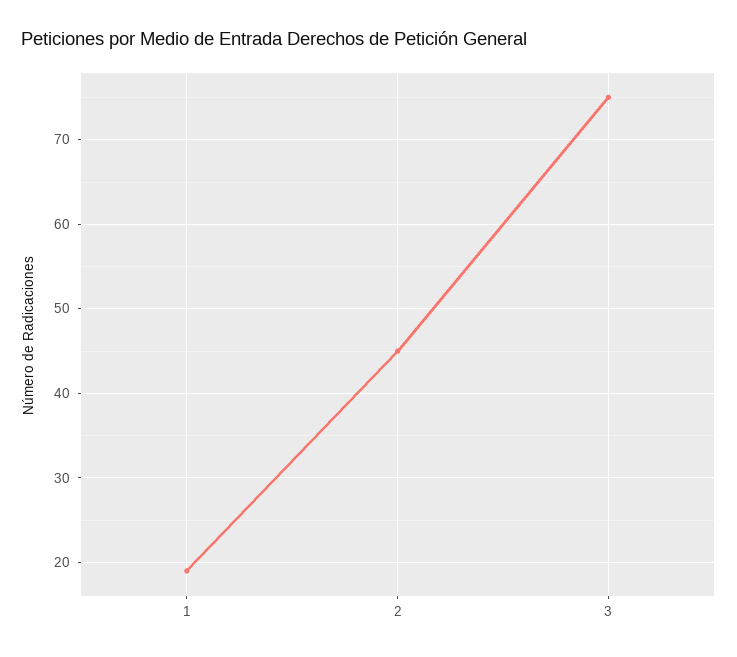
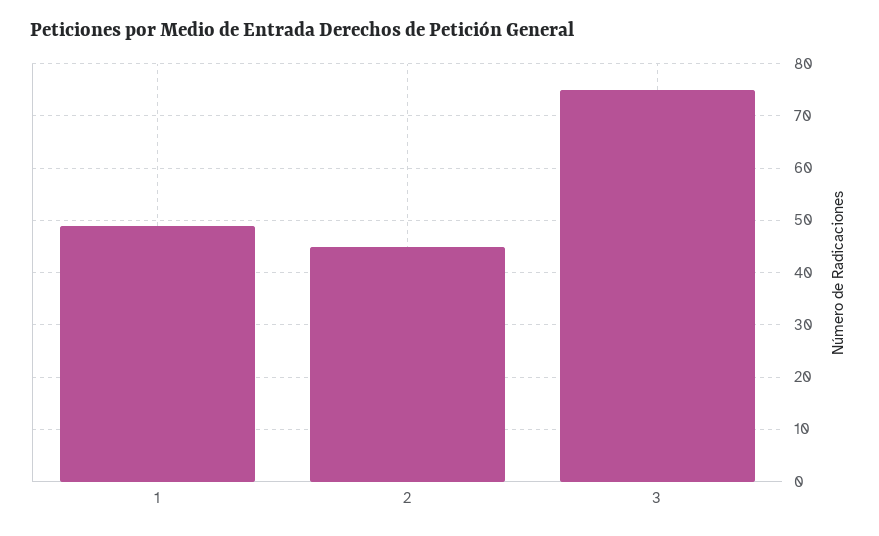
  {
-   "1": 19,
+   "1": 50,
    "2": 45,
    "3": 75
  }

